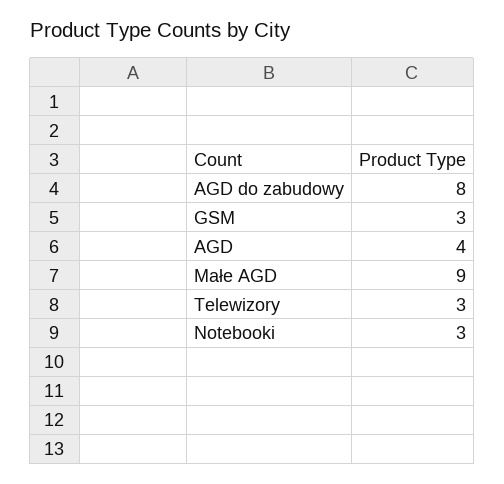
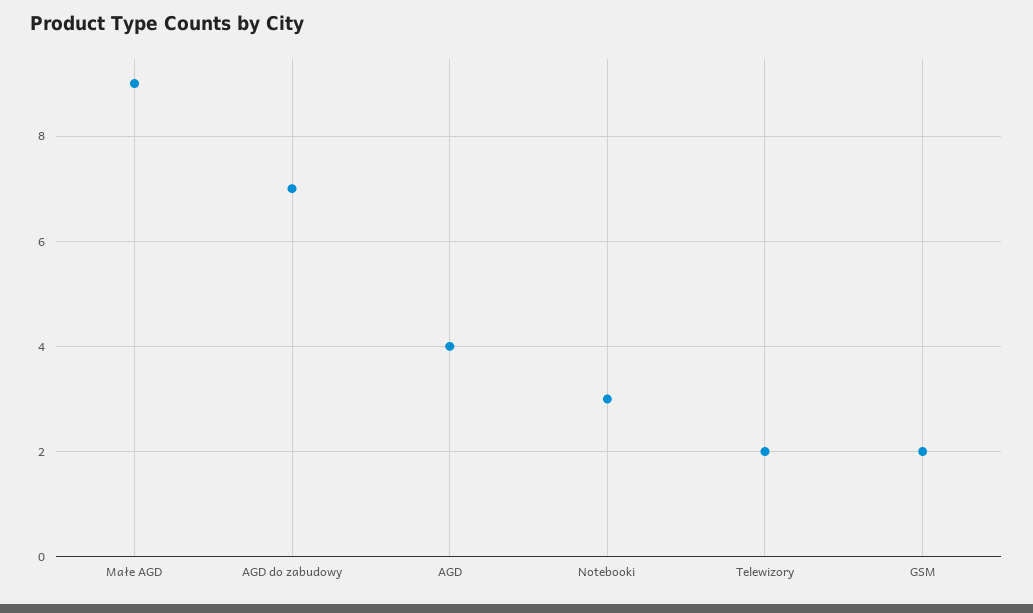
  {
-   "AGD do zabudowy": 8,
+   "AGD do zabudowy": 7,
-   "GSM": 3,
+   "GSM": 2,
    "AGD": 4,
    "Małe AGD": 9,
-   "Telewizory": 3,
+   "Telewizory": 2,
    "Notebooki": 3
  }

